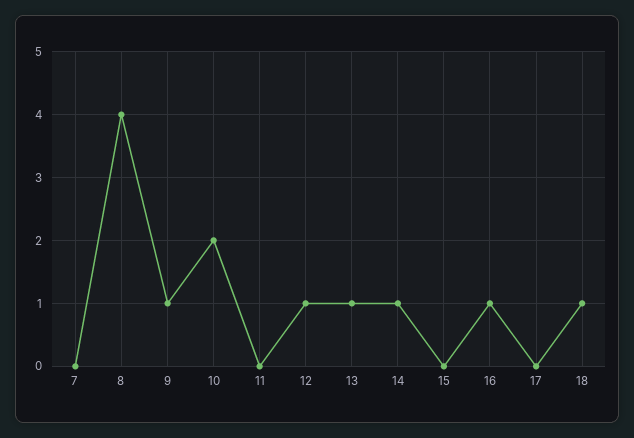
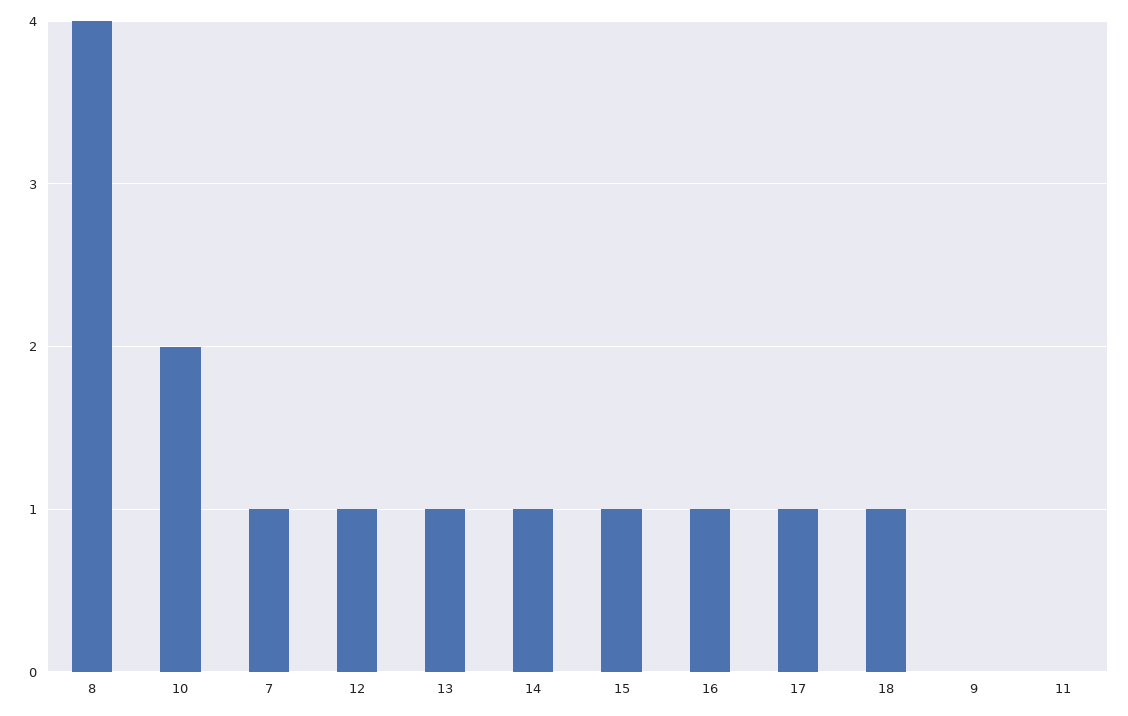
  {
-   "7": 0,
+   "7": 1,
    "8": 4,
-   "9": 1,
+   "9": 0,
    "10": 2,
    "11": 0,
    "12": 1,
    "13": 1,
    "14": 1,
-   "15": 0,
+   "15": 1,
    "16": 1,
-   "17": 0,
+   "17": 1,
    "18": 1
  }

